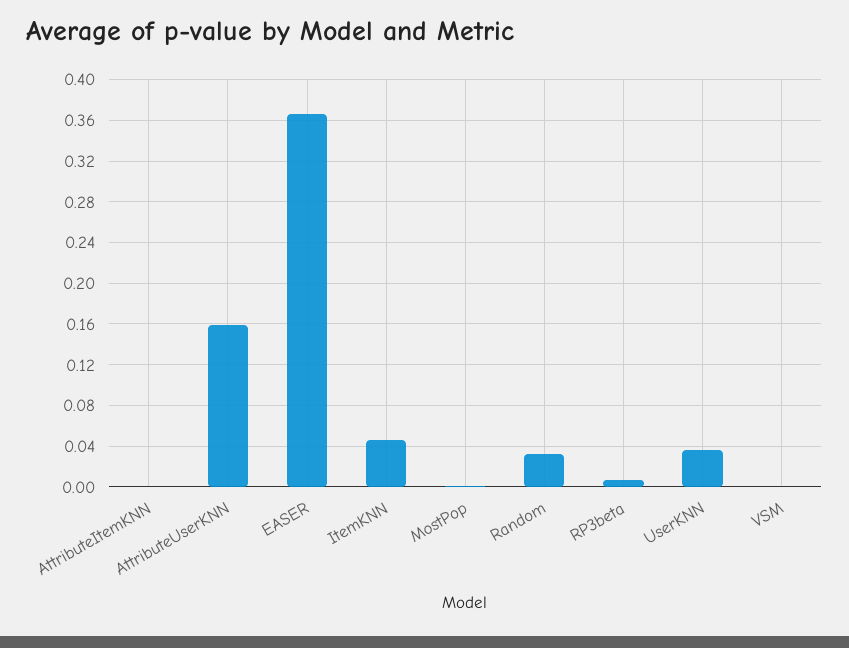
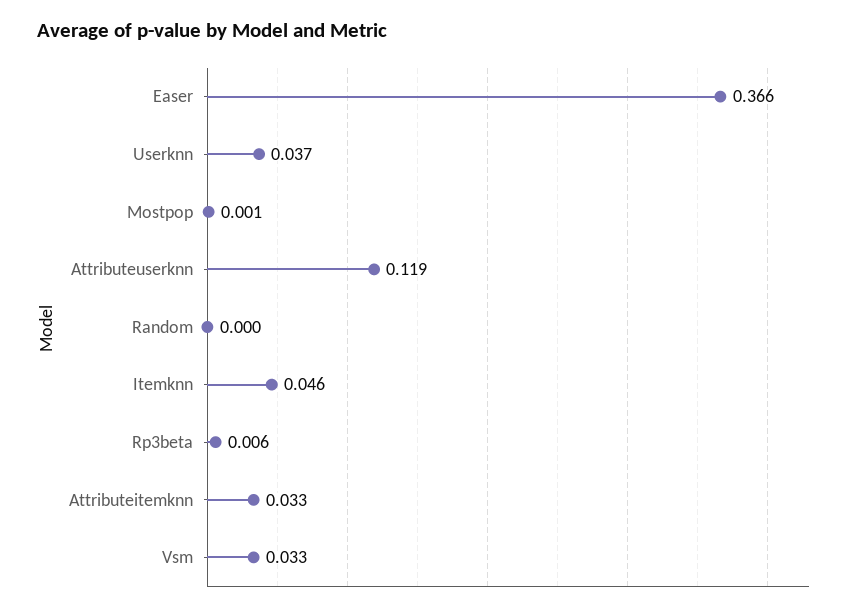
  {
-   "AttributeItemKNN": 0,
+   "AttributeItemKNN": 0.033,
-   "AttributeUserKNN": 0.16,
+   "AttributeUserKNN": 0.119,
    "EASER": 0.366,
    "ItemKNN": 0.046,
    "MostPop": 0.001,
-   "Random": 0.03,
+   "Random": 0,
    "RP3beta": 0.006,
    "UserKNN": 0.037,
-   "VSM": 0
+   "VSM": 0.033
  }

